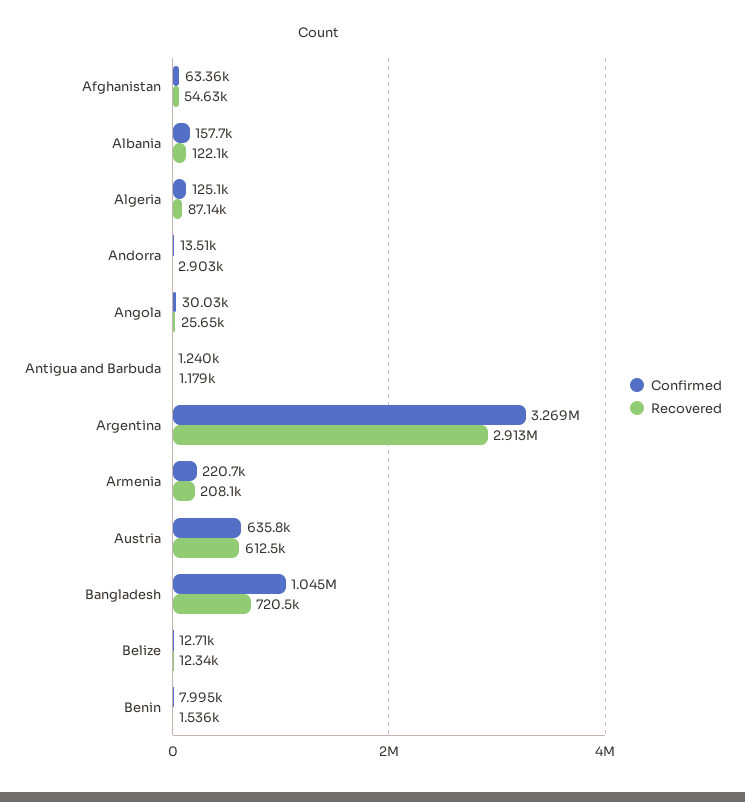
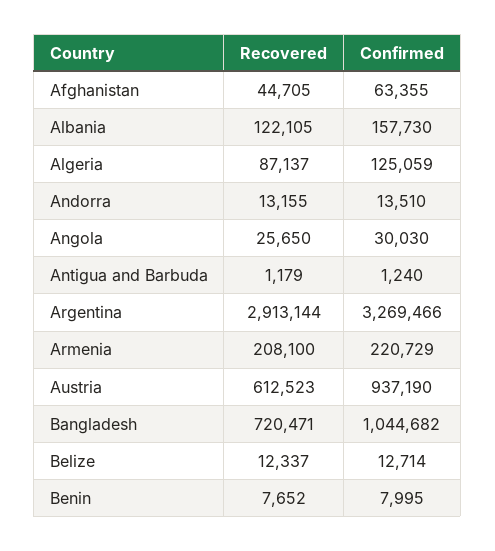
  {
    "Confirmed": {
      "Afghanistan": 63355,
      "Albania": 157730,
      "Algeria": 125059,
      "Andorra": 13510,
      "Angola": 30030,
      "Antigua and Barbuda": 1240,
      "Argentina": 3269466,
      "Armenia": 220729,
-     "Austria": 635800,
+     "Austria": 937190,
      "Bangladesh": 1044682,
      "Belize": 12714,
      "Benin": 7995
    },
    "Recovered": {
-     "Afghanistan": 54630,
+     "Afghanistan": 44705,
      "Albania": 122105,
      "Algeria": 87137,
-     "Andorra": 2903,
+     "Andorra": 13155,
      "Angola": 25650,
      "Antigua and Barbuda": 1179,
      "Argentina": 2913144,
      "Armenia": 208100,
      "Austria": 612523,
      "Bangladesh": 720471,
      "Belize": 12337,
-     "Benin": 1536
+     "Benin": 7652
    }
  }

